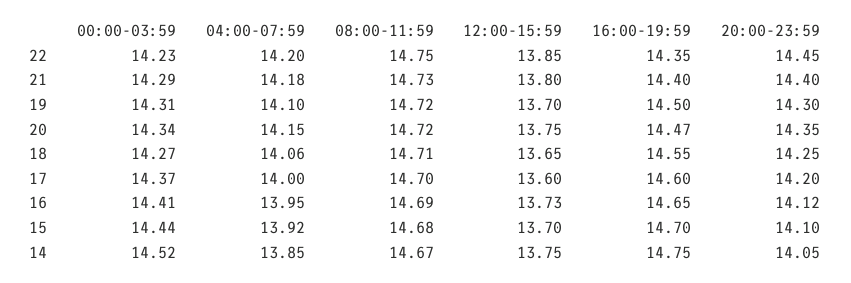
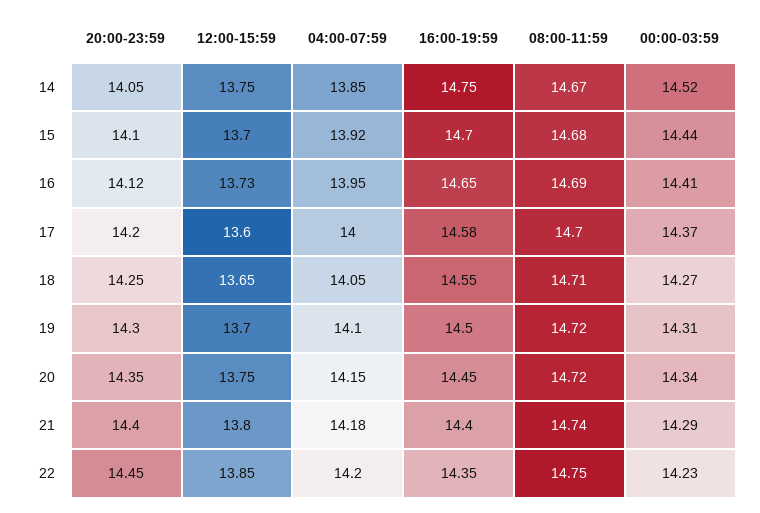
  {
    "00:00-03:59": {
      "22": 14.23,
      "21": 14.29,
      "19": 14.31,
      "20": 14.34,
      "18": 14.27,
      "17": 14.37,
      "16": 14.41,
      "15": 14.44,
      "14": 14.52
    },
    "04:00-07:59": {
      "22": 14.2,
      "21": 14.18,
      "19": 14.1,
      "20": 14.15,
-     "18": 14.06,
+     "18": 14.05,
      "17": 14,
      "16": 13.95,
      "15": 13.92,
      "14": 13.85
    },
    "08:00-11:59": {
      "22": 14.75,
-     "21": 14.73,
+     "21": 14.74,
      "19": 14.72,
      "20": 14.72,
      "18": 14.71,
      "17": 14.7,
      "16": 14.69,
      "15": 14.68,
      "14": 14.67
    },
    "12:00-15:59": {
      "22": 13.85,
      "21": 13.8,
      "19": 13.7,
      "20": 13.75,
      "18": 13.65,
      "17": 13.6,
      "16": 13.73,
      "15": 13.7,
      "14": 13.75
    },
    "16:00-19:59": {
      "22": 14.35,
      "21": 14.4,
      "19": 14.5,
-     "20": 14.47,
+     "20": 14.45,
      "18": 14.55,
-     "17": 14.6,
+     "17": 14.58,
      "16": 14.65,
      "15": 14.7,
      "14": 14.75
    },
    "20:00-23:59": {
      "22": 14.45,
      "21": 14.4,
      "19": 14.3,
      "20": 14.35,
      "18": 14.25,
      "17": 14.2,
      "16": 14.12,
      "15": 14.1,
      "14": 14.05
    }
  }

